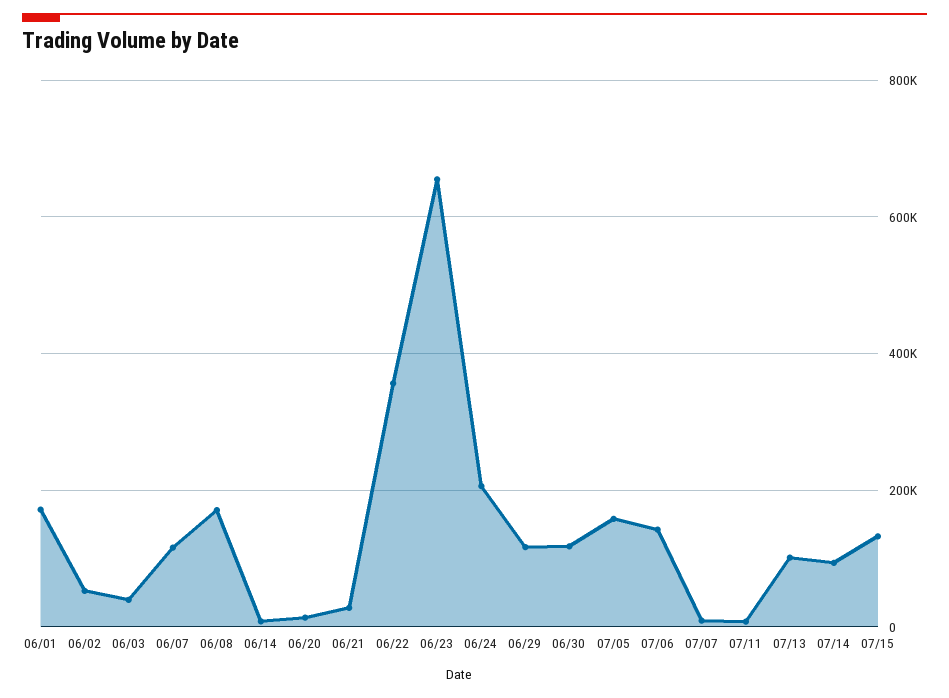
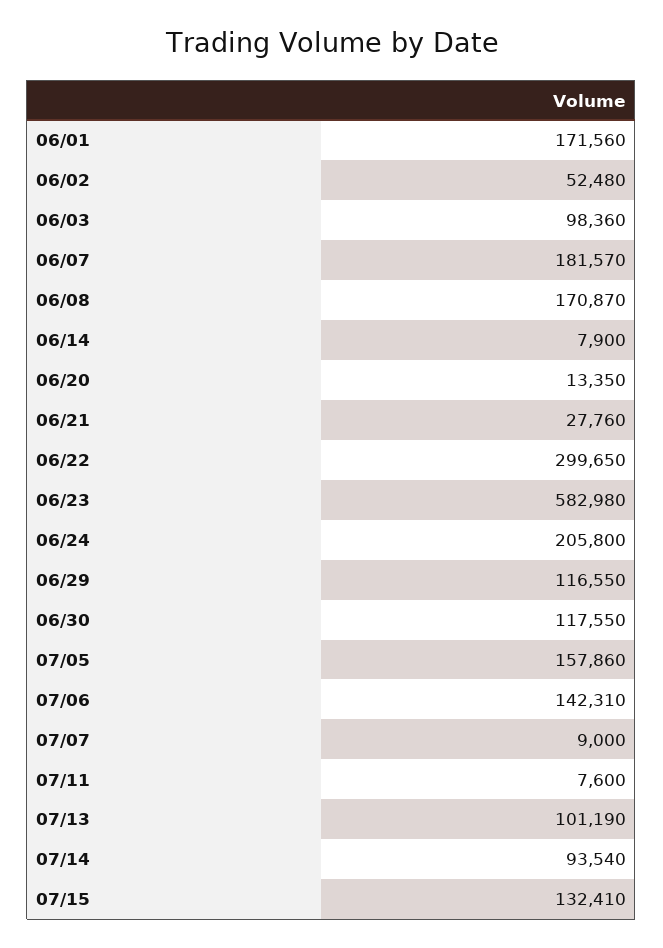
  {
    "06/01": 171560,
    "06/02": 52480,
-   "06/03": 40000,
+   "06/03": 98360,
-   "06/07": 120000,
+   "06/07": 181570,
    "06/08": 170870,
    "06/14": 7900,
    "06/20": 13350,
    "06/21": 27760,
-   "06/22": 360000,
+   "06/22": 299650,
-   "06/23": 660000,
+   "06/23": 582980,
    "06/24": 205800,
    "06/29": 116550,
    "06/30": 117550,
    "07/05": 157860,
    "07/06": 142310,
    "07/07": 9000,
    "07/11": 7600,
    "07/13": 101190,
    "07/14": 93540,
    "07/15": 132410
  }

